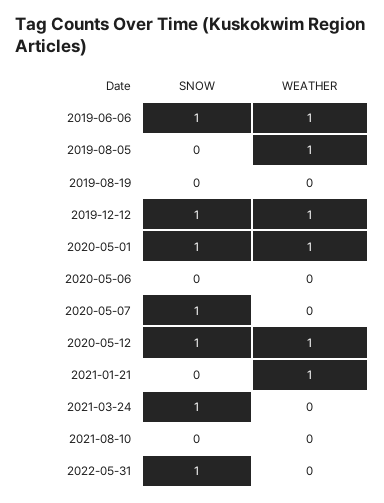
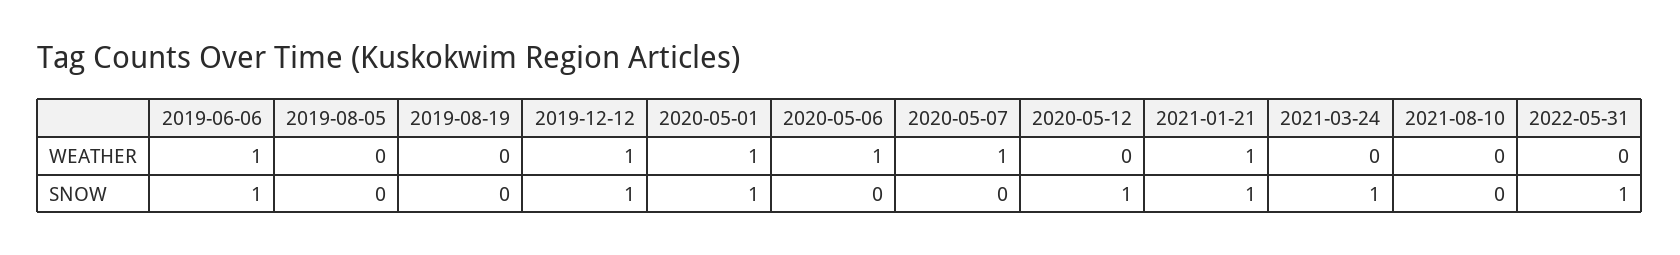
  {
    "SNOW": {
      "2019-06-06": 1,
      "2019-08-05": 0,
      "2019-08-19": 0,
      "2019-12-12": 1,
      "2020-05-01": 1,
      "2020-05-06": 0,
-     "2020-05-07": 1,
+     "2020-05-07": 0,
      "2020-05-12": 1,
-     "2021-01-21": 0,
+     "2021-01-21": 1,
      "2021-03-24": 1,
      "2021-08-10": 0,
      "2022-05-31": 1
    },
    "WEATHER": {
      "2019-06-06": 1,
-     "2019-08-05": 1,
+     "2019-08-05": 0,
      "2019-08-19": 0,
      "2019-12-12": 1,
      "2020-05-01": 1,
-     "2020-05-06": 0,
+     "2020-05-06": 1,
-     "2020-05-07": 0,
+     "2020-05-07": 1,
-     "2020-05-12": 1,
+     "2020-05-12": 0,
      "2021-01-21": 1,
      "2021-03-24": 0,
      "2021-08-10": 0,
      "2022-05-31": 0
    }
  }

